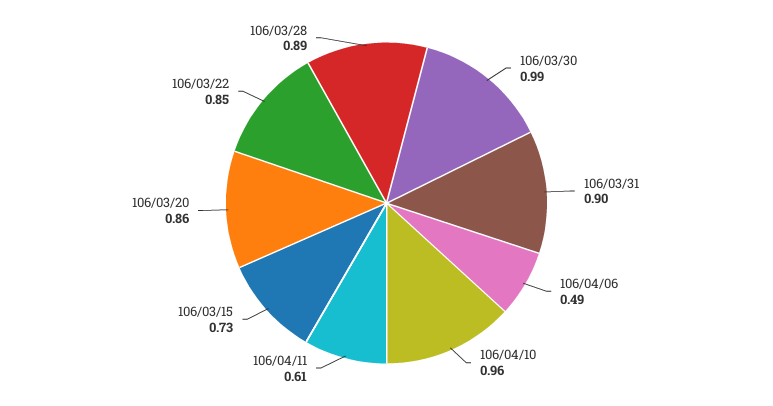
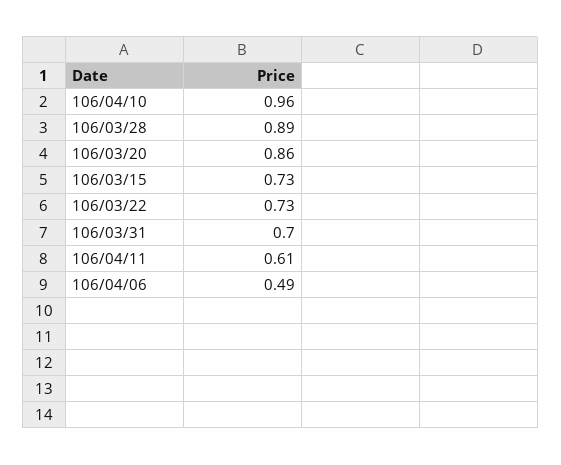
  {
-   "106/03/30": 0.99,
-   "106/03/31": 0.9,
+   "106/03/31": 0.7,
    "106/04/06": 0.49,
    "106/04/10": 0.96,
    "106/04/11": 0.61,
    "106/03/15": 0.73,
    "106/03/20": 0.86,
-   "106/03/22": 0.85,
+   "106/03/22": 0.73,
    "106/03/28": 0.89
  }

